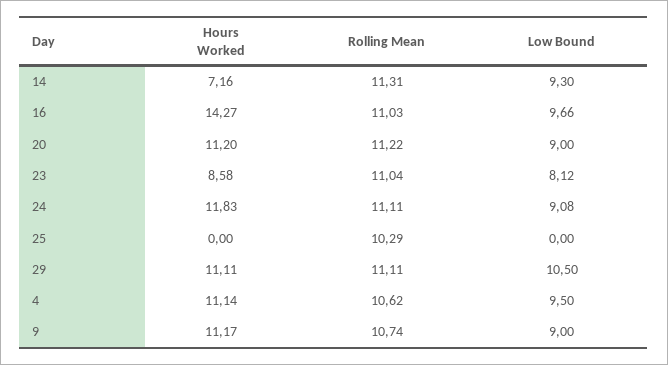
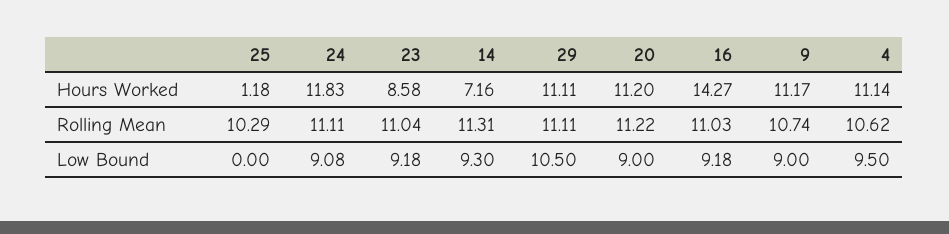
  {
    "Hours Worked": {
      "14": 7.16,
      "16": 14.27,
      "20": 11.2,
      "23": 8.58,
      "24": 11.83,
-     "25": 0,
+     "25": 1.18,
      "29": 11.11,
      "4": 11.14,
      "9": 11.17
    },
    "Rolling Mean": {
      "14": 11.31,
      "16": 11.03,
      "20": 11.22,
      "23": 11.04,
      "24": 11.11,
      "25": 10.29,
      "29": 11.11,
      "4": 10.62,
      "9": 10.74
    },
    "Low Bound": {
      "14": 9.3,
-     "16": 9.66,
+     "16": 9.18,
      "20": 9,
-     "23": 8.12,
+     "23": 9.18,
      "24": 9.08,
      "25": 0,
      "29": 10.5,
      "4": 9.5,
      "9": 9
    }
  }

